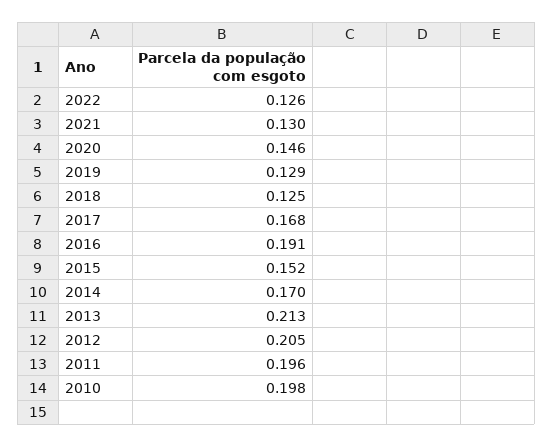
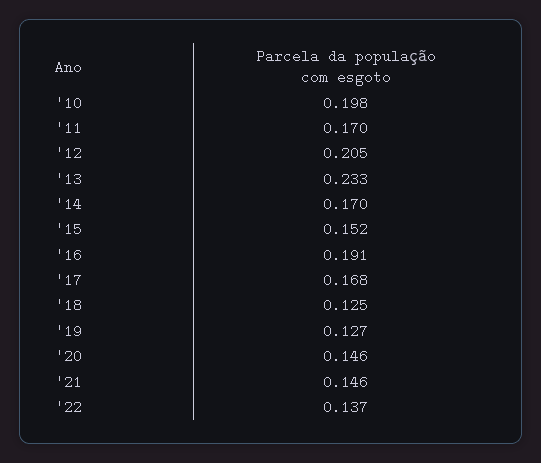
  {
-   "2022": 0.126,
+   "2022": 0.137,
-   "2021": 0.13,
+   "2021": 0.146,
    "2020": 0.146,
-   "2019": 0.129,
+   "2019": 0.127,
    "2018": 0.125,
    "2017": 0.168,
    "2016": 0.191,
    "2015": 0.152,
    "2014": 0.17,
-   "2013": 0.213,
+   "2013": 0.233,
    "2012": 0.205,
-   "2011": 0.196,
+   "2011": 0.17,
    "2010": 0.198
  }

